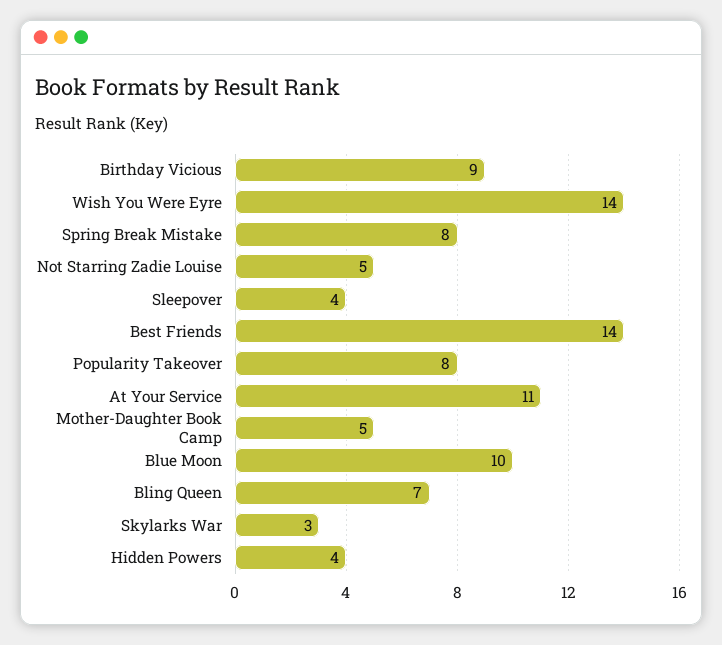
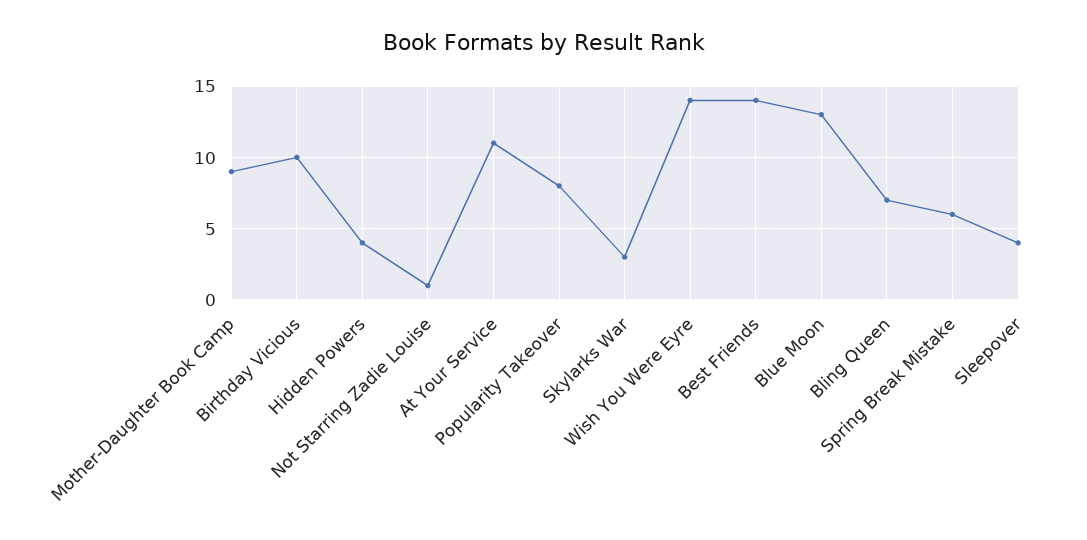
  {
-   "Birthday Vicious": 9,
+   "Birthday Vicious": 10,
    "Wish You Were Eyre": 14,
-   "Spring Break Mistake": 8,
+   "Spring Break Mistake": 6,
-   "Not Starring Zadie Louise": 5,
+   "Not Starring Zadie Louise": 1,
    "Sleepover": 4,
    "Best Friends": 14,
    "Popularity Takeover": 8,
    "At Your Service": 11,
-   "Mother-Daughter Book Camp": 5,
+   "Mother-Daughter Book Camp": 9,
-   "Blue Moon": 10,
+   "Blue Moon": 13,
    "Bling Queen": 7,
    "Skylarks War": 3,
    "Hidden Powers": 4
  }

